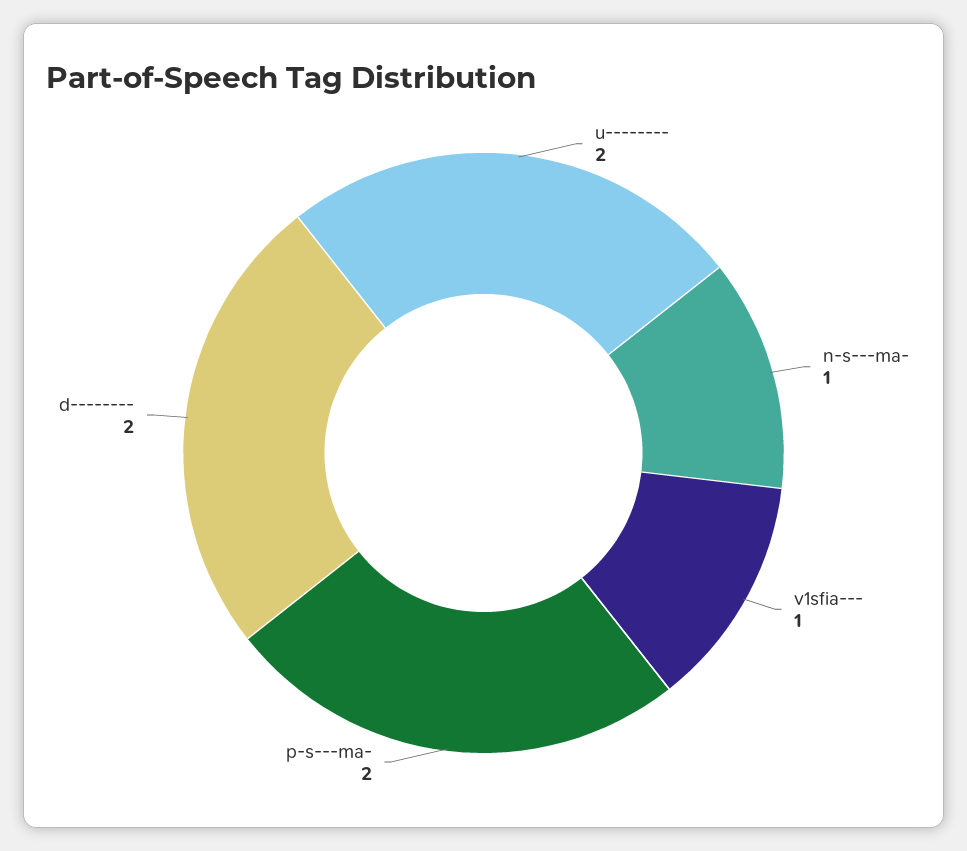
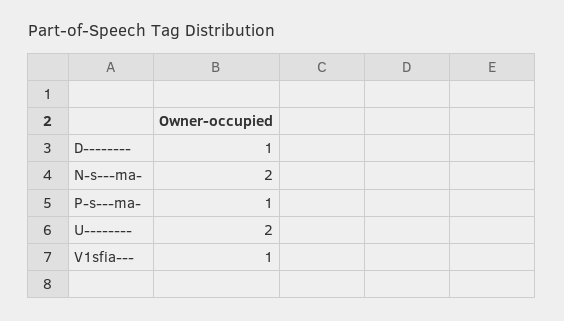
  {
    "u--------": 2,
-   "n-s---ma-": 1,
+   "n-s---ma-": 2,
    "v1sfia---": 1,
-   "p-s---ma-": 2,
+   "p-s---ma-": 1,
-   "d--------": 2
+   "d--------": 1
  }

